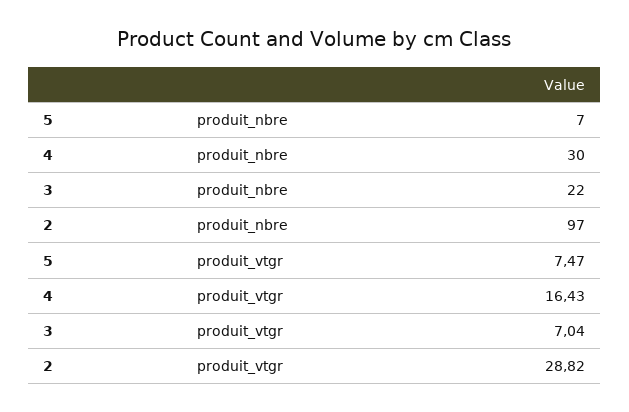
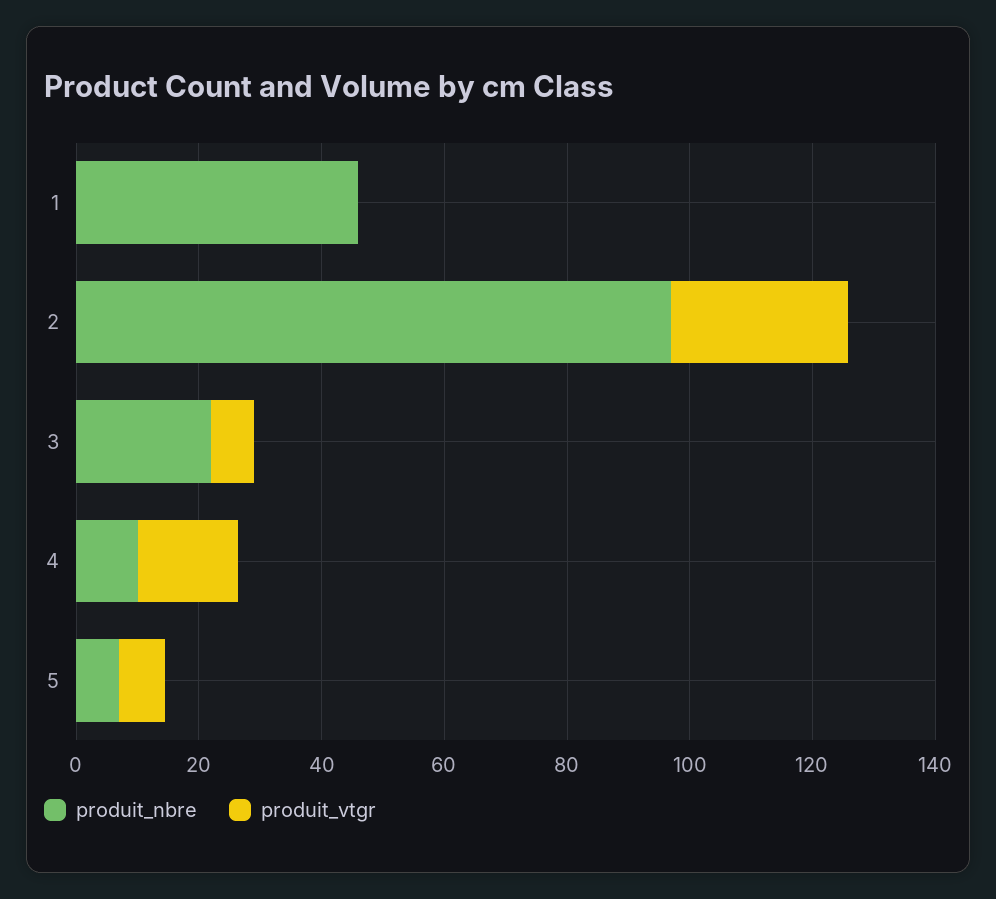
  {
    "produit_nbre": {
      "5": 7,
-     "4": 30,
+     "4": 10,
      "3": 22,
-     "2": 97
+     "2": 97,
+     "1": 45
    },
    "produit_vtgr": {
      "5": 7.47,
      "4": 16.43,
      "3": 7.04,
-     "2": 28.82
+     "2": 28.82,
+     "1": 0
    }
  }

